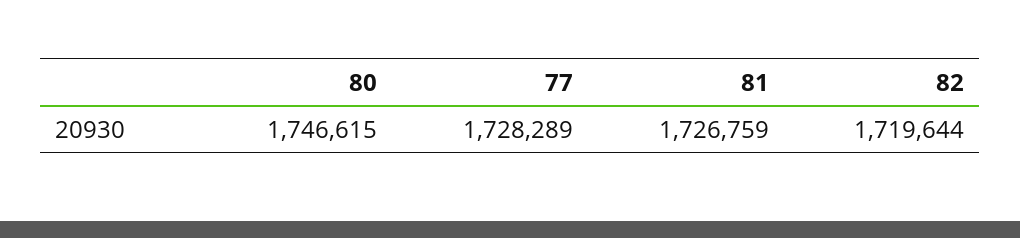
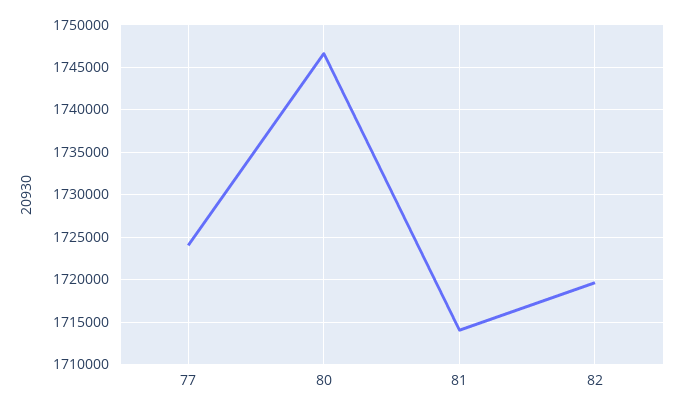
  {
    "80": 1746615,
-   "77": 1728289,
+   "77": 1724000,
-   "81": 1726759,
+   "81": 1714000,
    "82": 1719644
  }

